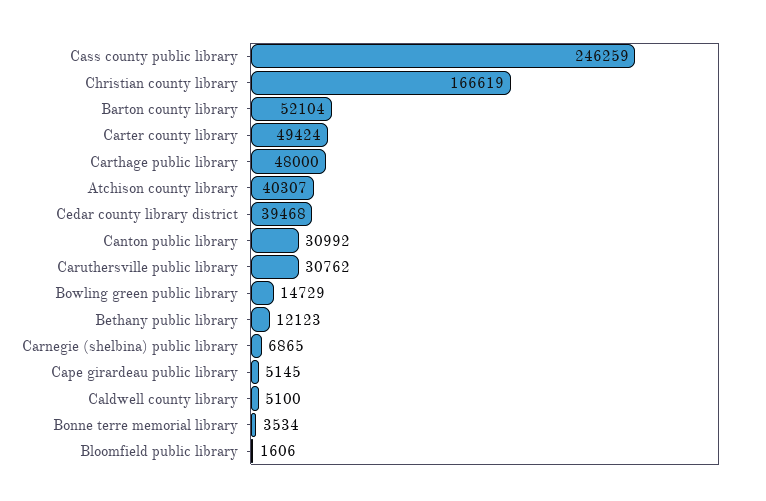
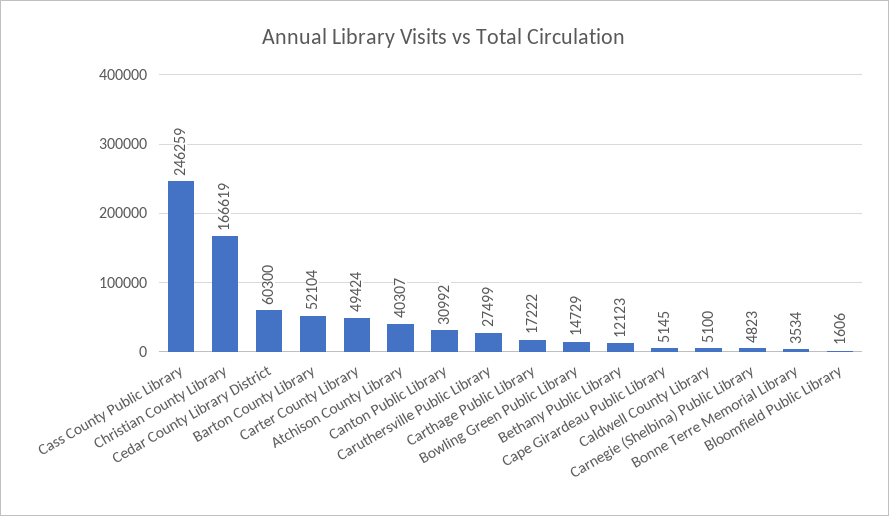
  {
    "Cass county public library": 246259,
    "Christian county library": 166619,
    "Barton county library": 52104,
    "Carter county library": 49424,
-   "Carthage public library": 48000,
+   "Carthage public library": 17222,
    "Atchison county library": 40307,
-   "Cedar county library district": 39468,
+   "Cedar county library district": 60300,
    "Canton public library": 30992,
-   "Caruthersville public library": 30762,
+   "Caruthersville public library": 27499,
    "Bowling green public library": 14729,
    "Bethany public library": 12123,
-   "Carnegie (shelbina) public library": 6865,
+   "Carnegie (shelbina) public library": 4823,
    "Cape girardeau public library": 5145,
    "Caldwell county library": 5100,
    "Bonne terre memorial library": 3534,
    "Bloomfield public library": 1606
  }

